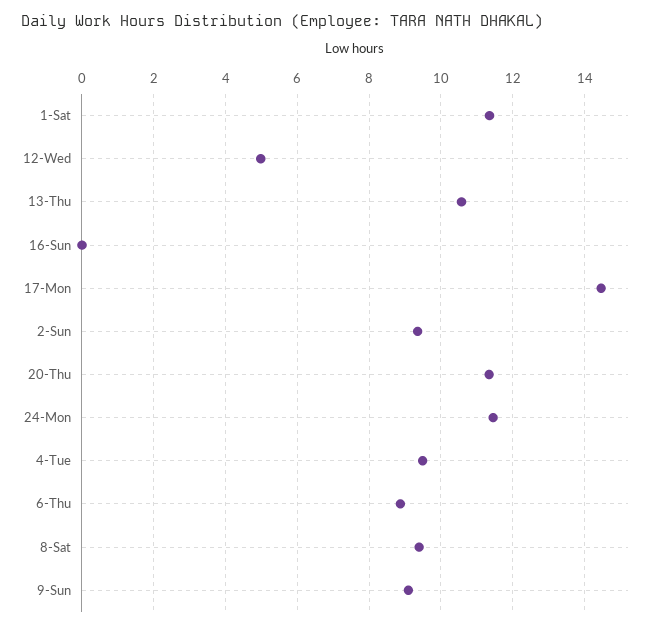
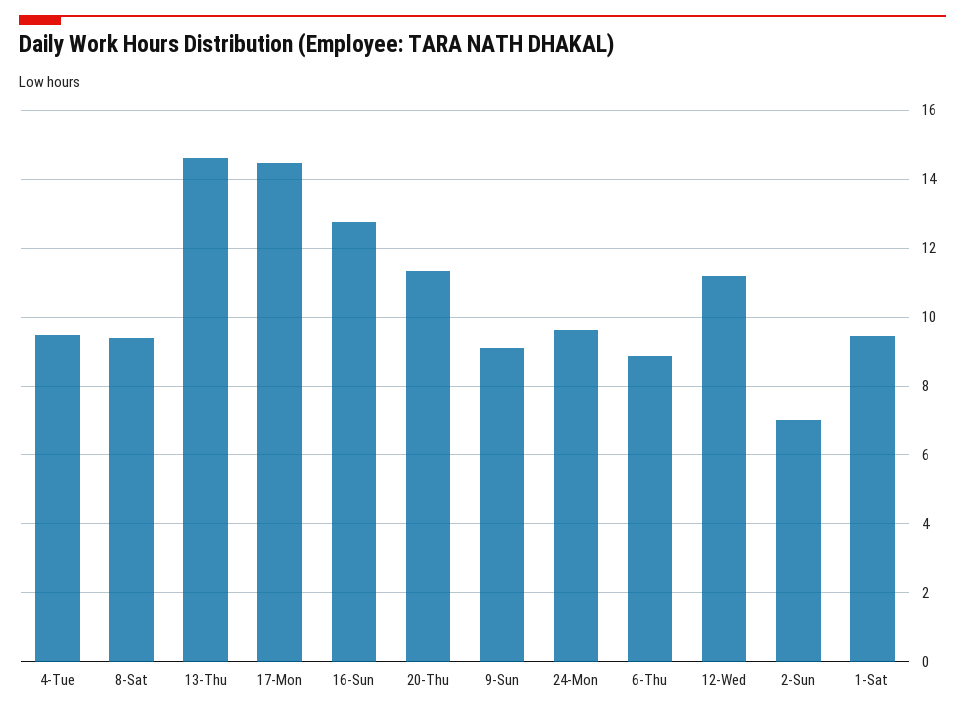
  {
-   "1-Sat": 11.4,
+   "1-Sat": 9.4,
-   "12-Wed": 5,
+   "12-Wed": 11.2,
-   "13-Thu": 10.6,
+   "13-Thu": 14.6,
-   "16-Sun": 0,
+   "16-Sun": 12.8,
    "17-Mon": 14.4,
-   "2-Sun": 9.4,
+   "2-Sun": 7,
    "20-Thu": 11.4,
-   "24-Mon": 11.4,
+   "24-Mon": 9.6,
    "4-Tue": 9.4,
    "6-Thu": 8.8,
    "8-Sat": 9.4,
    "9-Sun": 9
  }

